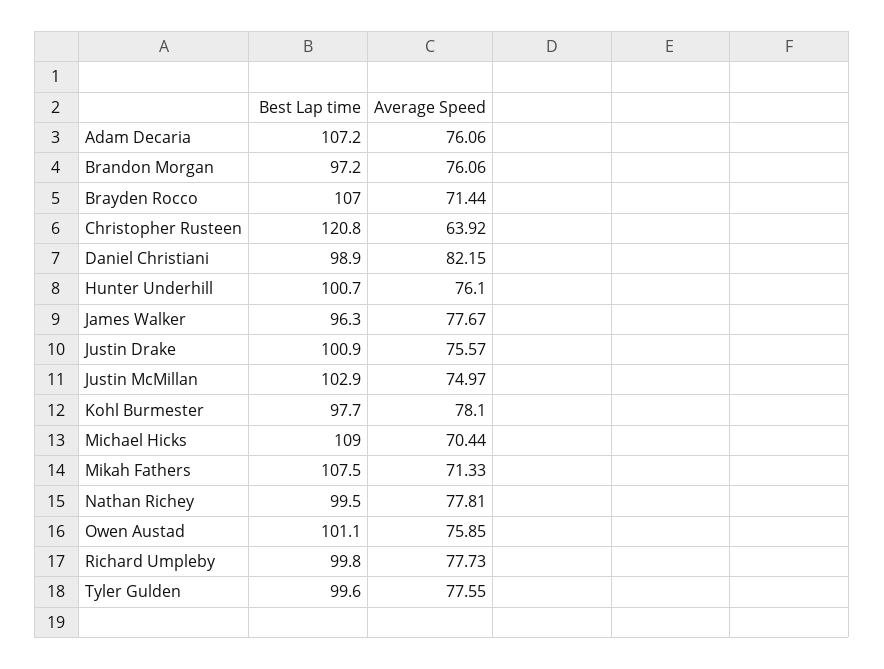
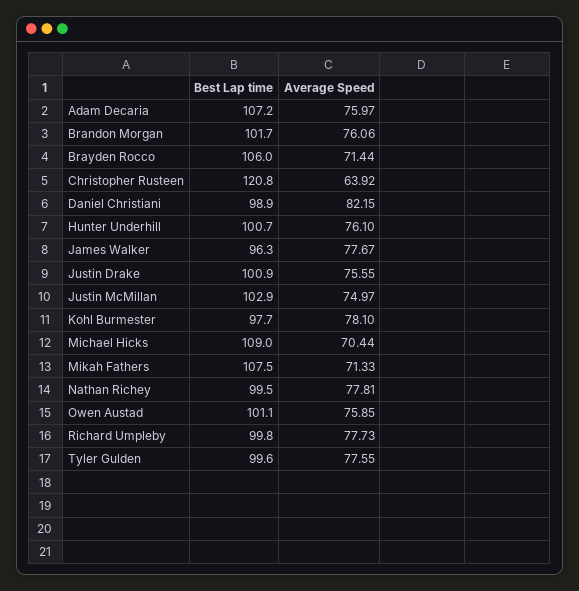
  {
    "Best Lap time": {
      "Adam Decaria": 107.2,
-     "Brandon Morgan": 97.2,
+     "Brandon Morgan": 101.7,
-     "Brayden Rocco": 107,
+     "Brayden Rocco": 106,
      "Christopher Rusteen": 120.8,
      "Daniel Christiani": 98.9,
      "Hunter Underhill": 100.7,
      "James Walker": 96.3,
      "Justin Drake": 100.9,
      "Justin McMillan": 102.9,
      "Kohl Burmester": 97.7,
      "Michael Hicks": 109,
      "Mikah Fathers": 107.5,
      "Nathan Richey": 99.5,
      "Owen Austad": 101.1,
      "Richard Umpleby": 99.8,
      "Tyler Gulden": 99.6
    },
    "Average Speed": {
-     "Adam Decaria": 76.06,
+     "Adam Decaria": 75.97,
      "Brandon Morgan": 76.06,
      "Brayden Rocco": 71.44,
      "Christopher Rusteen": 63.92,
      "Daniel Christiani": 82.15,
      "Hunter Underhill": 76.1,
      "James Walker": 77.67,
-     "Justin Drake": 75.57,
+     "Justin Drake": 75.55,
      "Justin McMillan": 74.97,
      "Kohl Burmester": 78.1,
      "Michael Hicks": 70.44,
      "Mikah Fathers": 71.33,
      "Nathan Richey": 77.81,
      "Owen Austad": 75.85,
      "Richard Umpleby": 77.73,
      "Tyler Gulden": 77.55
    }
  }

